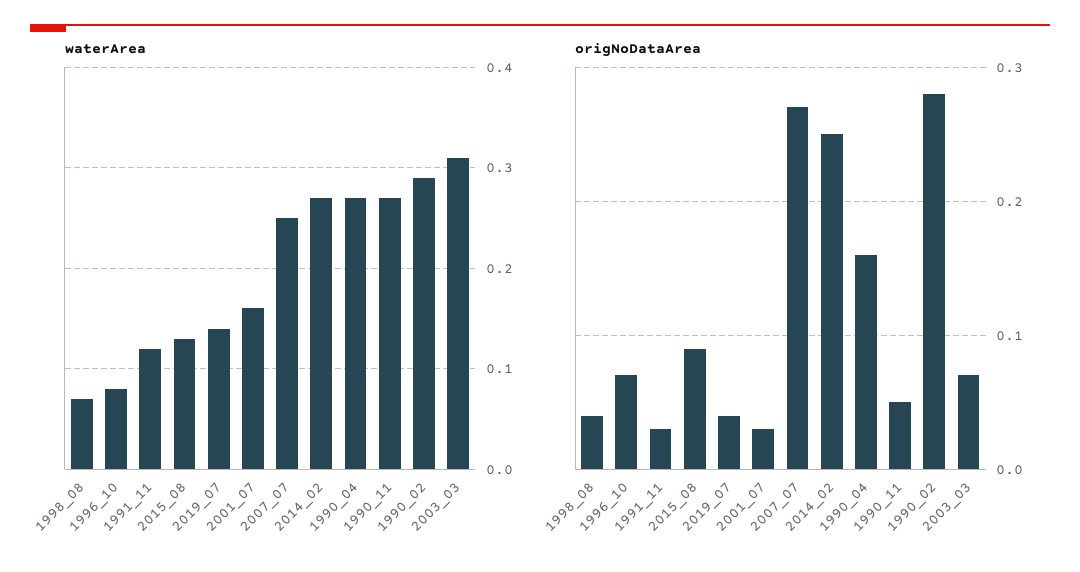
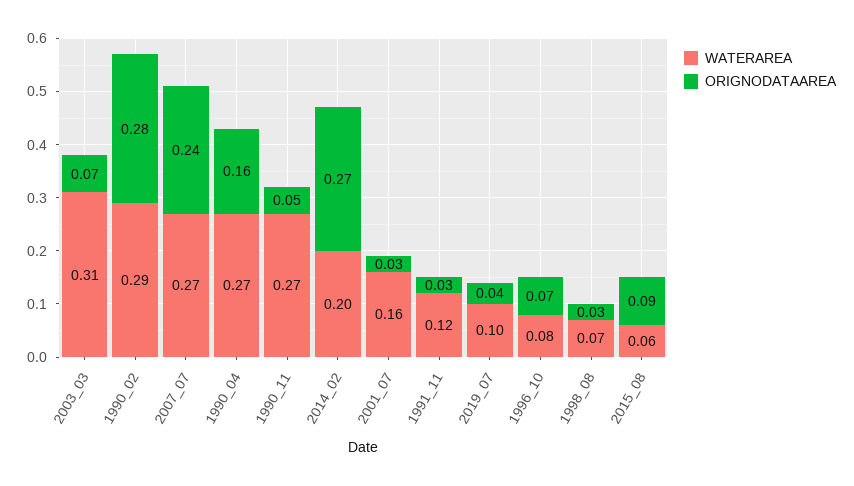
  {
    "waterArea": {
      "1998_08": 0.07,
      "1996_10": 0.08,
      "1991_11": 0.12,
-     "2015_08": 0.13,
+     "2015_08": 0.06,
-     "2019_07": 0.14,
+     "2019_07": 0.1,
      "2001_07": 0.16,
-     "2007_07": 0.25,
+     "2007_07": 0.27,
-     "2014_02": 0.27,
+     "2014_02": 0.2,
      "1990_04": 0.27,
      "1990_11": 0.27,
      "1990_02": 0.29,
      "2003_03": 0.31
    },
    "origNoDataArea": {
-     "1998_08": 0.04,
+     "1998_08": 0.03,
      "1996_10": 0.07,
      "1991_11": 0.03,
      "2015_08": 0.09,
      "2019_07": 0.04,
      "2001_07": 0.03,
-     "2007_07": 0.27,
+     "2007_07": 0.24,
-     "2014_02": 0.25,
+     "2014_02": 0.27,
      "1990_04": 0.16,
      "1990_11": 0.05,
      "1990_02": 0.28,
      "2003_03": 0.07
    }
  }

